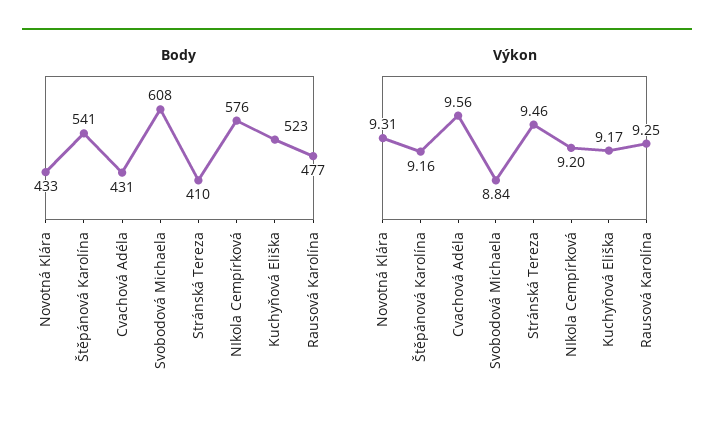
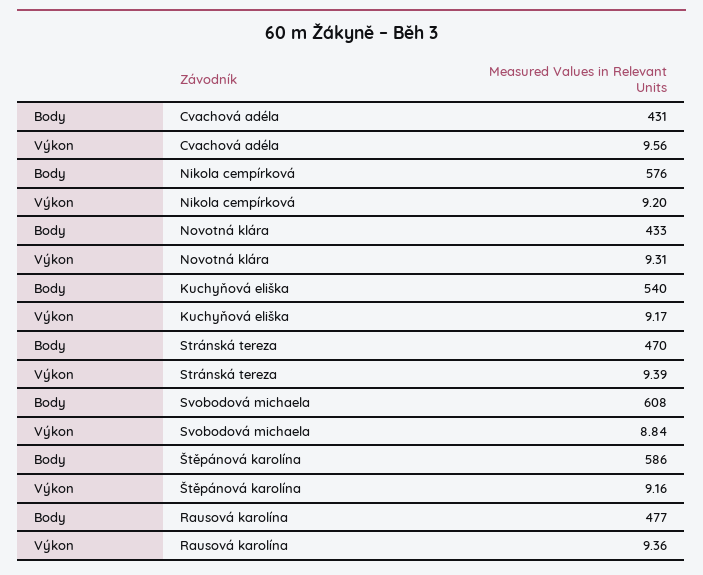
  {
    "Body": {
      "Novotná Klára": 433,
-     "Štěpánová Karolína": 541,
+     "Štěpánová Karolína": 586,
      "Cvachová Adéla": 431,
      "Svobodová Michaela": 608,
-     "Stránská Tereza": 410,
+     "Stránská Tereza": 470,
      "NIkola Cempírková": 576,
-     "Kuchyňová Eliška": 523,
+     "Kuchyňová Eliška": 540,
      "Rausová Karolína": 477
    },
    "Výkon": {
      "Novotná Klára": 9.31,
      "Štěpánová Karolína": 9.16,
      "Cvachová Adéla": 9.56,
      "Svobodová Michaela": 8.84,
-     "Stránská Tereza": 9.46,
+     "Stránská Tereza": 9.39,
      "NIkola Cempírková": 9.2,
      "Kuchyňová Eliška": 9.17,
-     "Rausová Karolína": 9.25
+     "Rausová Karolína": 9.36
    }
  }

